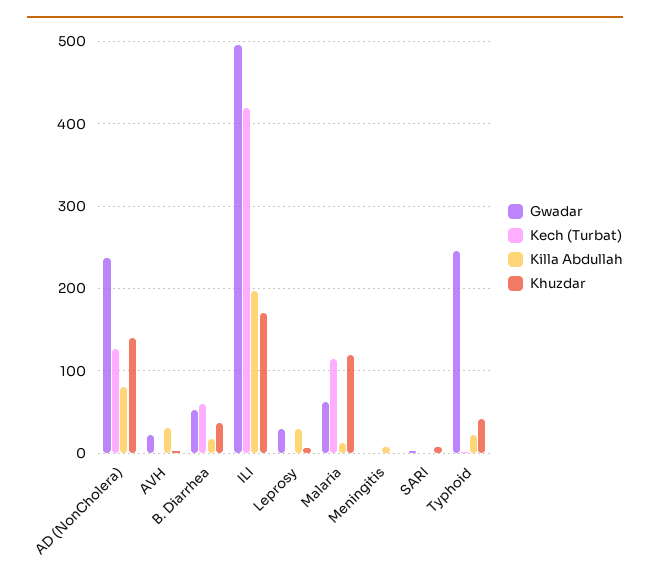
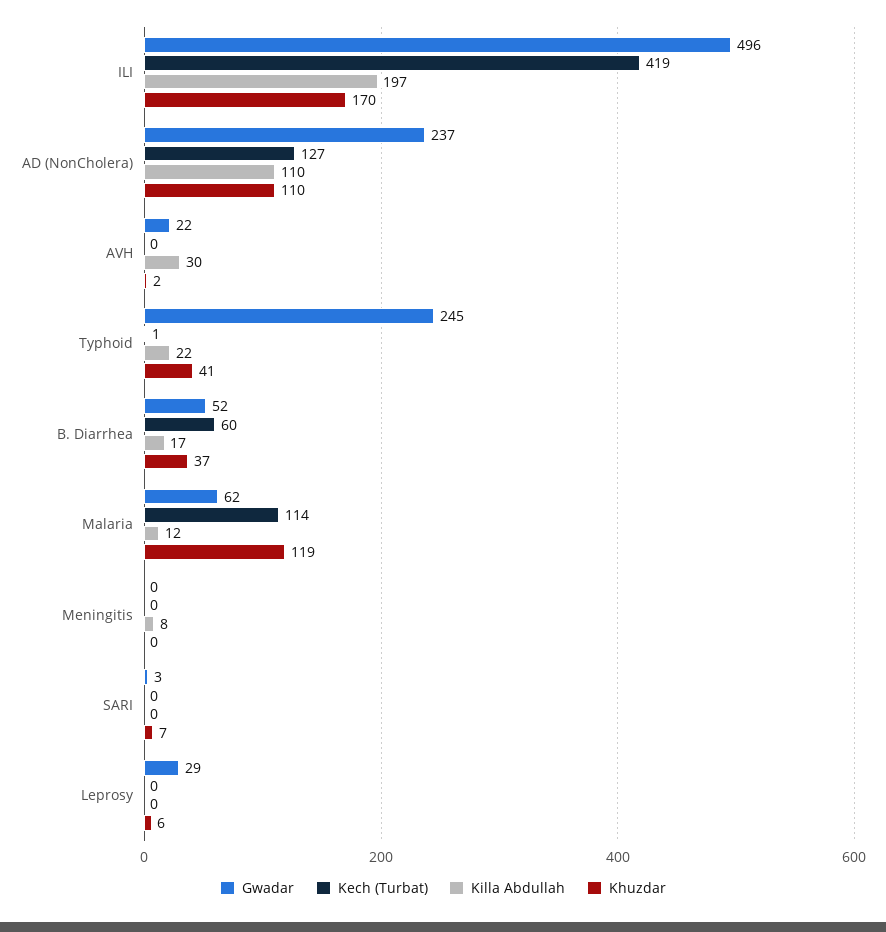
  {
    "Gwadar": {
      "AD (NonCholera)": 237,
      "AVH": 22,
      "B. Diarrhea": 52,
      "ILI": 496,
      "Leprosy": 29,
      "Malaria": 62,
      "Meningitis": 0,
      "SARI": 3,
      "Typhoid": 245
    },
    "Kech (Turbat)": {
      "AD (NonCholera)": 127,
      "AVH": 0,
      "B. Diarrhea": 60,
      "ILI": 419,
      "Leprosy": 0,
      "Malaria": 114,
      "Meningitis": 0,
      "SARI": 0,
      "Typhoid": 1
    },
    "Killa Abdullah": {
-     "AD (NonCholera)": 80,
+     "AD (NonCholera)": 110,
      "AVH": 30,
      "B. Diarrhea": 17,
      "ILI": 197,
-     "Leprosy": 30,
+     "Leprosy": 0,
      "Malaria": 12,
      "Meningitis": 8,
      "SARI": 0,
      "Typhoid": 22
    },
    "Khuzdar": {
-     "AD (NonCholera)": 140,
+     "AD (NonCholera)": 110,
      "AVH": 2,
      "B. Diarrhea": 37,
      "ILI": 170,
      "Leprosy": 6,
      "Malaria": 119,
      "Meningitis": 0,
      "SARI": 7,
      "Typhoid": 41
    }
  }

